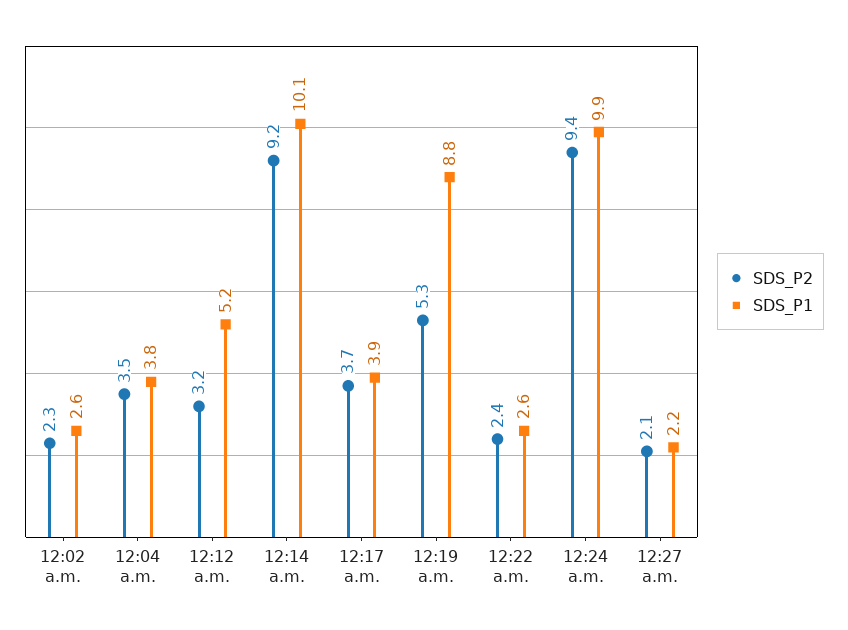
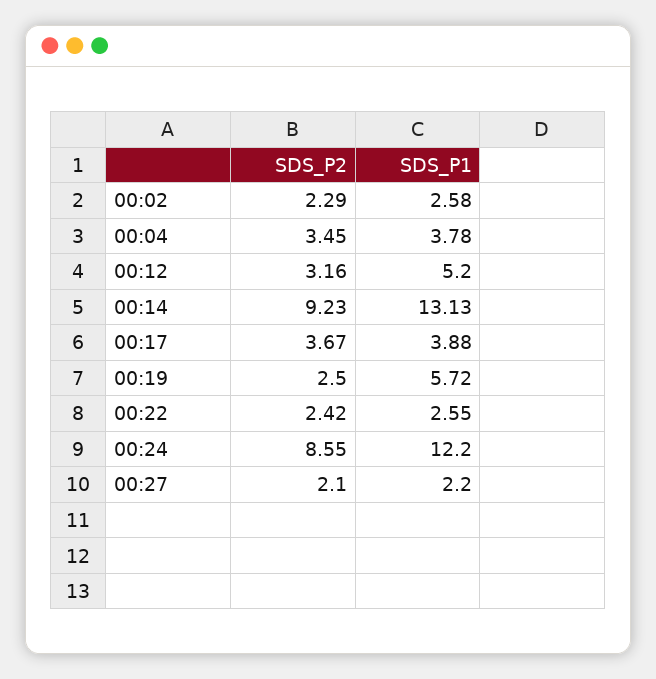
  {
    "SDS_P2": {
      "12:02 a.m.": 2.29,
      "12:04 a.m.": 3.45,
      "12:12 a.m.": 3.16,
      "12:14 a.m.": 9.23,
      "12:17 a.m.": 3.67,
-     "12:19 a.m.": 5.3,
+     "12:19 a.m.": 2.5,
      "12:22 a.m.": 2.42,
-     "12:24 a.m.": 9.4,
+     "12:24 a.m.": 8.55,
      "12:27 a.m.": 2.1
    },
    "SDS_P1": {
      "12:02 a.m.": 2.58,
      "12:04 a.m.": 3.78,
      "12:12 a.m.": 5.2,
-     "12:14 a.m.": 10.1,
+     "12:14 a.m.": 13.13,
      "12:17 a.m.": 3.88,
-     "12:19 a.m.": 8.8,
+     "12:19 a.m.": 5.72,
      "12:22 a.m.": 2.55,
-     "12:24 a.m.": 9.9,
+     "12:24 a.m.": 12.2,
      "12:27 a.m.": 2.2
    }
  }

